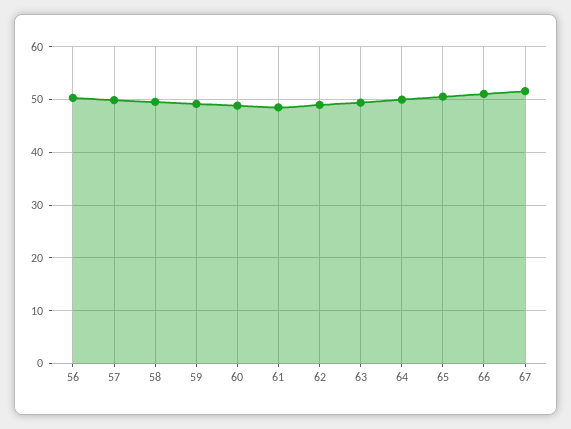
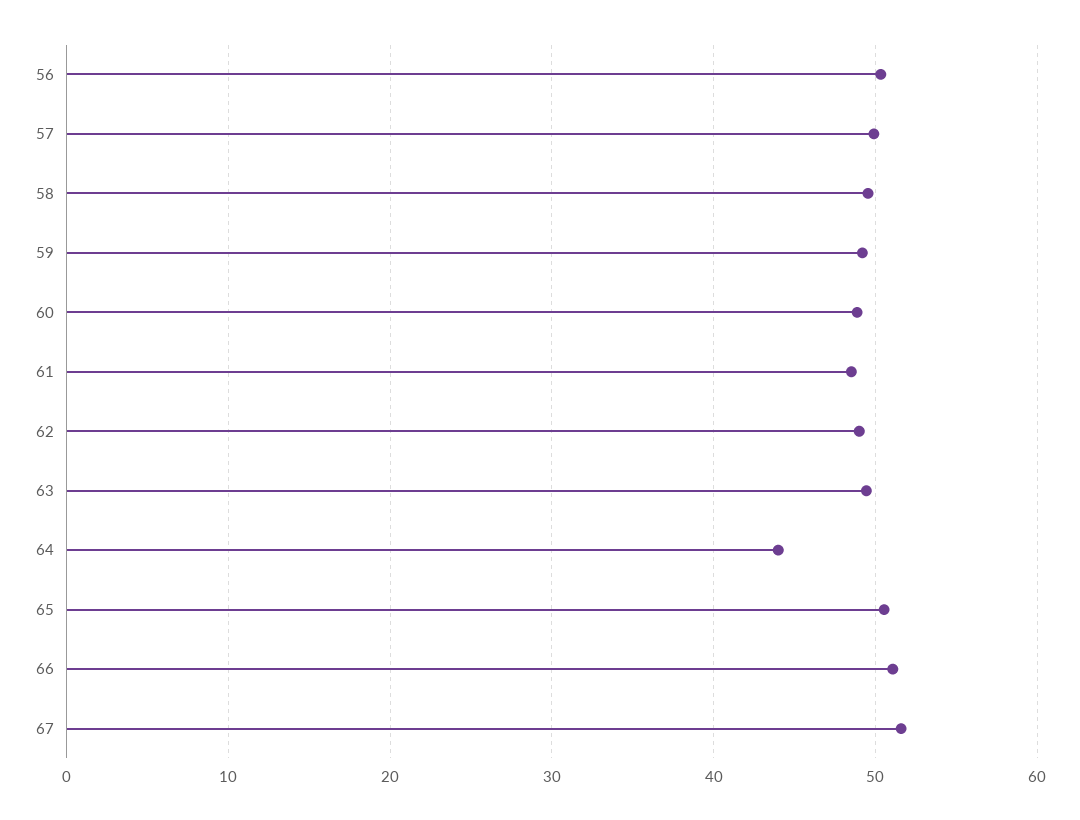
  {
    "56": 50,
    "57": 50,
    "58": 50,
    "59": 49,
    "60": 49,
    "61": 49,
    "62": 49,
    "63": 49,
-   "64": 50,
+   "64": 44,
    "65": 51,
    "66": 51,
    "67": 52
  }

